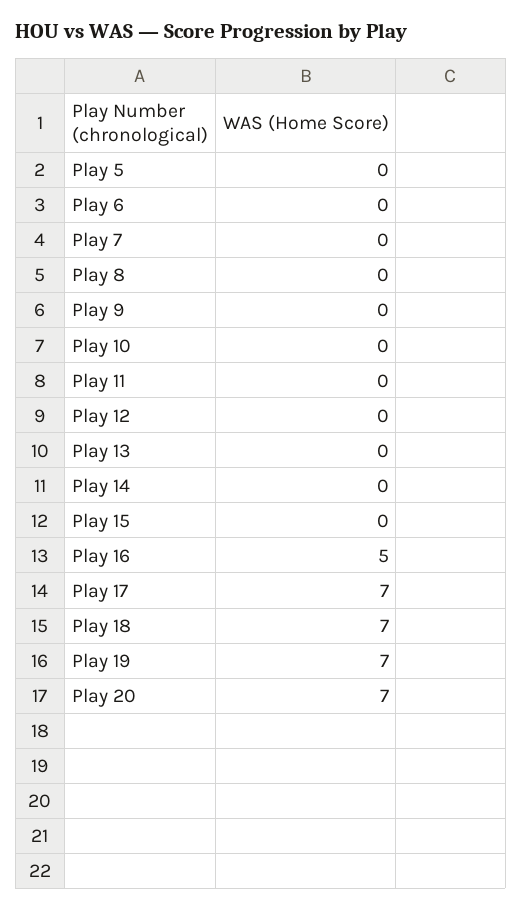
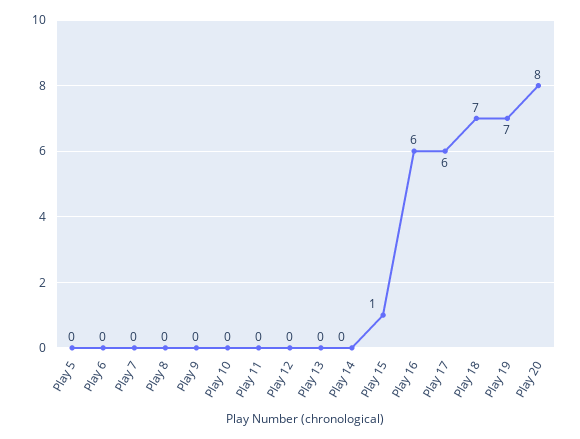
  {
    "Play 5": 0,
    "Play 6": 0,
    "Play 7": 0,
    "Play 8": 0,
    "Play 9": 0,
    "Play 10": 0,
    "Play 11": 0,
    "Play 12": 0,
    "Play 13": 0,
    "Play 14": 0,
-   "Play 15": 0,
+   "Play 15": 1,
-   "Play 16": 5,
+   "Play 16": 6,
-   "Play 17": 7,
+   "Play 17": 6,
    "Play 18": 7,
    "Play 19": 7,
-   "Play 20": 7
+   "Play 20": 8
  }

